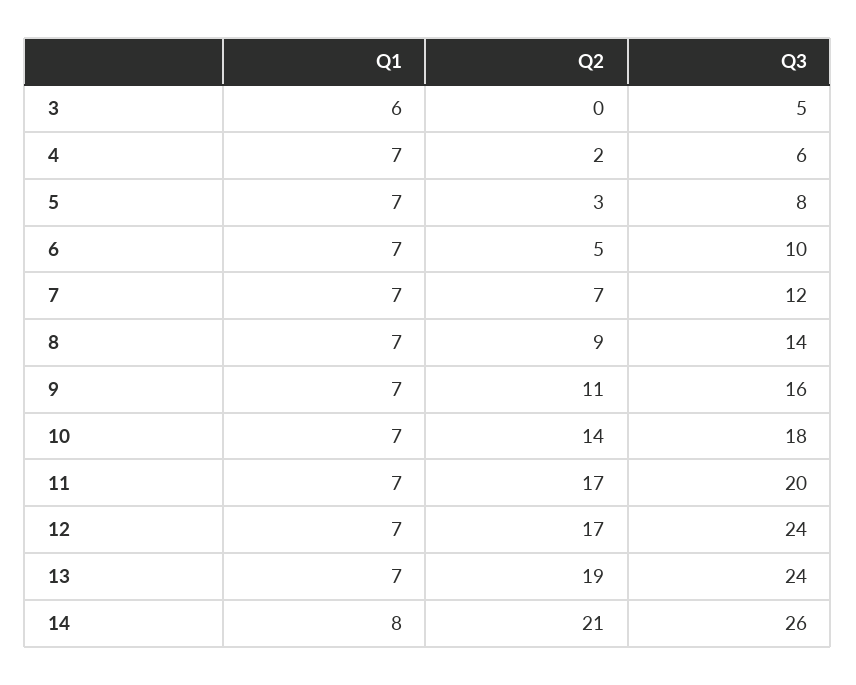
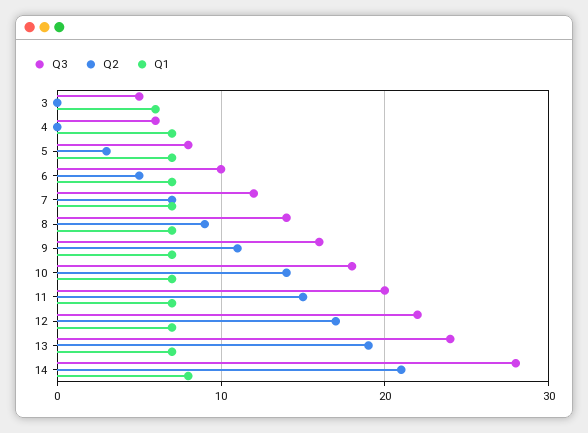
  {
    "Q1": {
      "3": 6,
      "4": 7,
      "5": 7,
      "6": 7,
      "7": 7,
      "8": 7,
      "9": 7,
      "10": 7,
      "11": 7,
      "12": 7,
      "13": 7,
      "14": 8
    },
    "Q2": {
      "3": 0,
-     "4": 2,
+     "4": 0,
      "5": 3,
      "6": 5,
      "7": 7,
      "8": 9,
      "9": 11,
      "10": 14,
-     "11": 17,
+     "11": 15,
      "12": 17,
      "13": 19,
      "14": 21
    },
    "Q3": {
      "3": 5,
      "4": 6,
      "5": 8,
      "6": 10,
      "7": 12,
      "8": 14,
      "9": 16,
      "10": 18,
      "11": 20,
-     "12": 24,
+     "12": 22,
      "13": 24,
-     "14": 26
+     "14": 28
    }
  }

